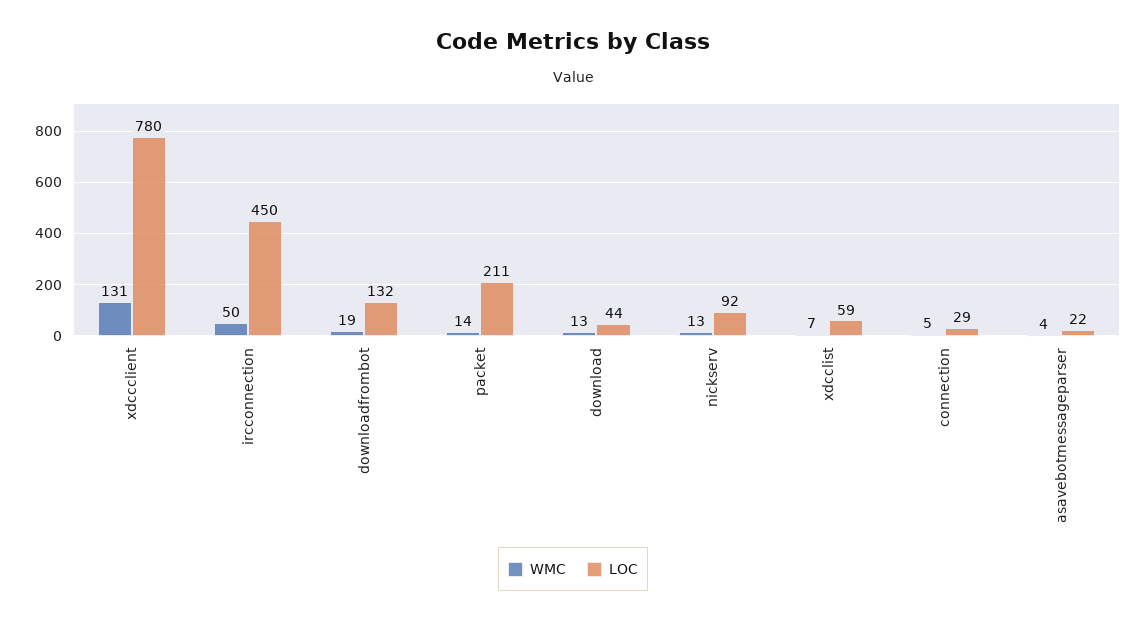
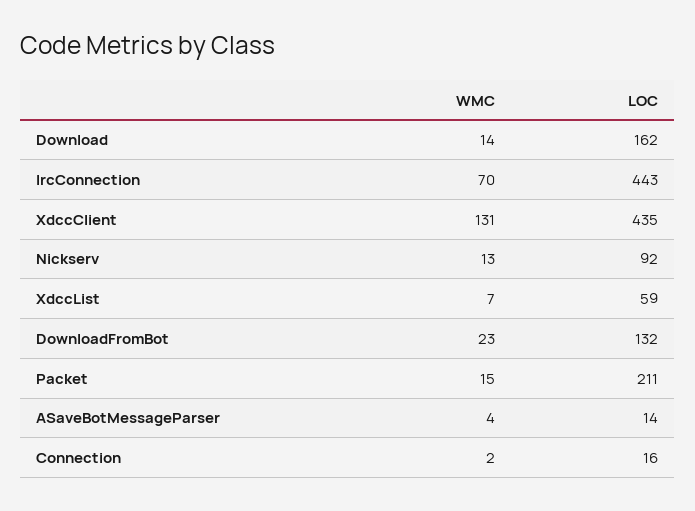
  {
    "WMC": {
      "xdccclient": 131,
-     "ircconnection": 50,
+     "ircconnection": 70,
-     "downloadfrombot": 19,
+     "downloadfrombot": 23,
-     "packet": 14,
+     "packet": 15,
-     "download": 13,
+     "download": 14,
      "nickserv": 13,
      "xdcclist": 7,
-     "connection": 5,
+     "connection": 2,
      "asavebotmessageparser": 4
    },
    "LOC": {
-     "xdccclient": 780,
+     "xdccclient": 435,
-     "ircconnection": 450,
+     "ircconnection": 443,
      "downloadfrombot": 132,
      "packet": 211,
-     "download": 44,
+     "download": 162,
      "nickserv": 92,
      "xdcclist": 59,
-     "connection": 29,
+     "connection": 16,
-     "asavebotmessageparser": 22
+     "asavebotmessageparser": 14
    }
  }

